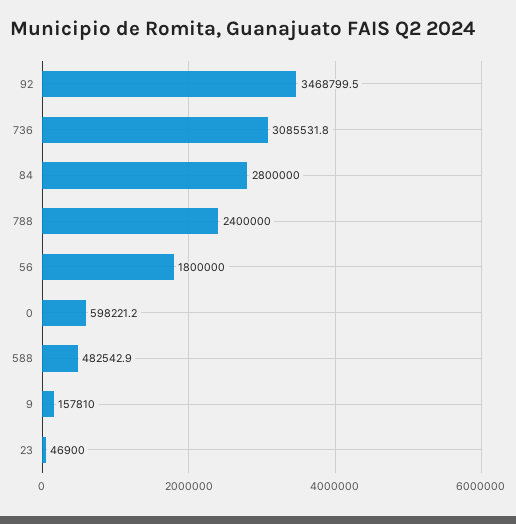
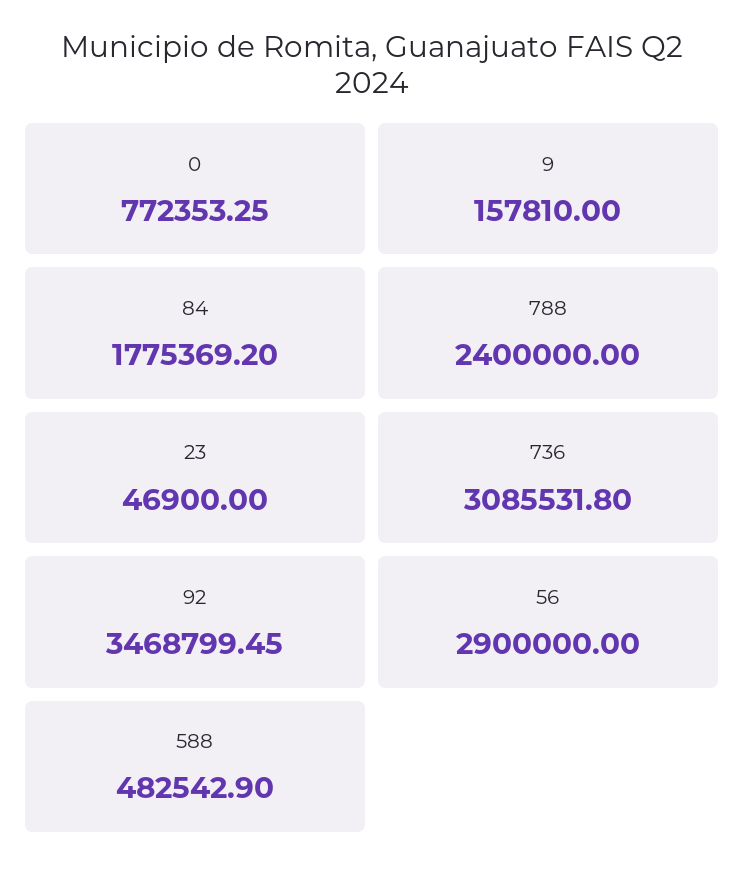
  {
    "92": 3468799.45,
    "736": 3085531.8,
-   "84": 2800000,
+   "84": 1775369.2,
    "788": 2400000,
-   "56": 1800000,
+   "56": 2900000,
-   "0": 598221.2,
+   "0": 772353.25,
    "588": 482542.9,
    "9": 157810,
    "23": 46900
  }

